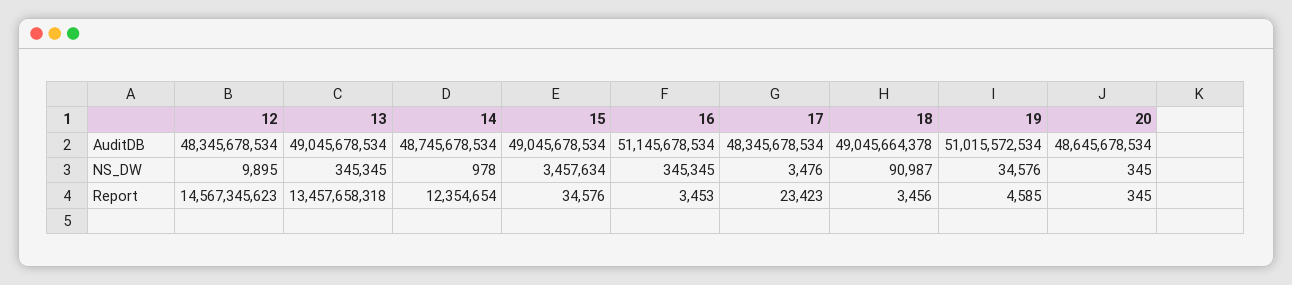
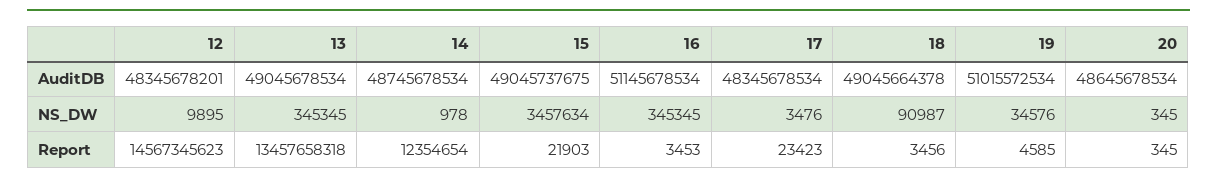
  {
    "12": {
-     "AuditDB": 48345678534,
+     "AuditDB": 48345678201,
      "NS_DW": 9895,
      "Report": 14567345623
    },
    "13": {
      "AuditDB": 49045678534,
      "NS_DW": 345345,
      "Report": 13457658318
    },
    "14": {
      "AuditDB": 48745678534,
      "NS_DW": 978,
      "Report": 12354654
    },
    "15": {
-     "AuditDB": 49045678534,
+     "AuditDB": 49045737675,
      "NS_DW": 3457634,
-     "Report": 34576
+     "Report": 21903
    },
    "16": {
      "AuditDB": 51145678534,
      "NS_DW": 345345,
      "Report": 3453
    },
    "17": {
      "AuditDB": 48345678534,
      "NS_DW": 3476,
      "Report": 23423
    },
    "18": {
      "AuditDB": 49045664378,
      "NS_DW": 90987,
      "Report": 3456
    },
    "19": {
      "AuditDB": 51015572534,
      "NS_DW": 34576,
      "Report": 4585
    },
    "20": {
      "AuditDB": 48645678534,
      "NS_DW": 345,
      "Report": 345
    }
  }

